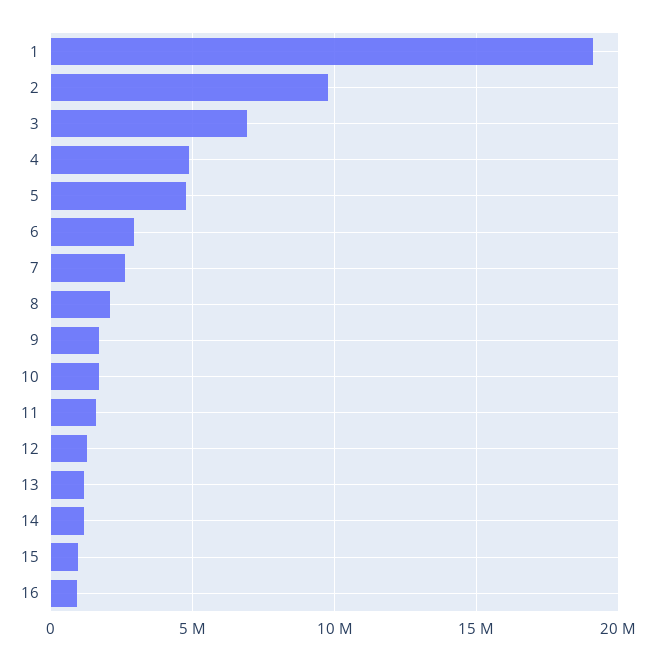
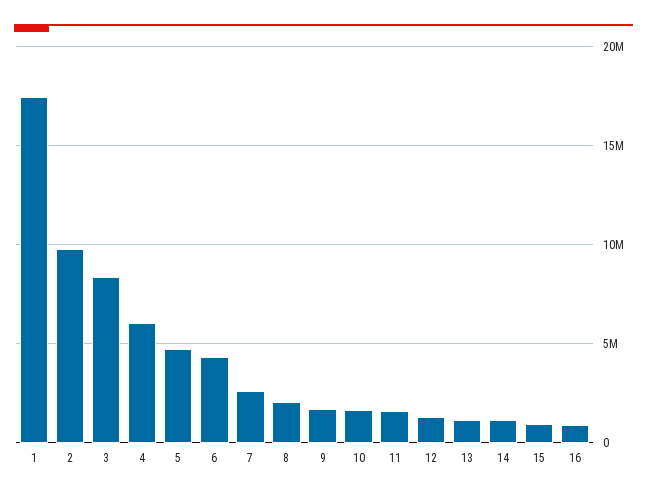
  {
-   "1": 19000000,
+   "1": 17500000,
    "2": 10000000,
-   "3": 7000000,
+   "3": 8500000,
-   "4": 5000000,
+   "4": 6000000,
    "5": 5000000,
-   "6": 3000000,
+   "6": 4500000,
    "7": 2500000,
    "8": 2000000,
    "9": 1500000,
    "10": 1500000,
    "11": 1500000,
    "12": 1500000,
    "13": 1000000,
    "14": 1000000,
    "15": 1000000,
    "16": 1000000
  }

